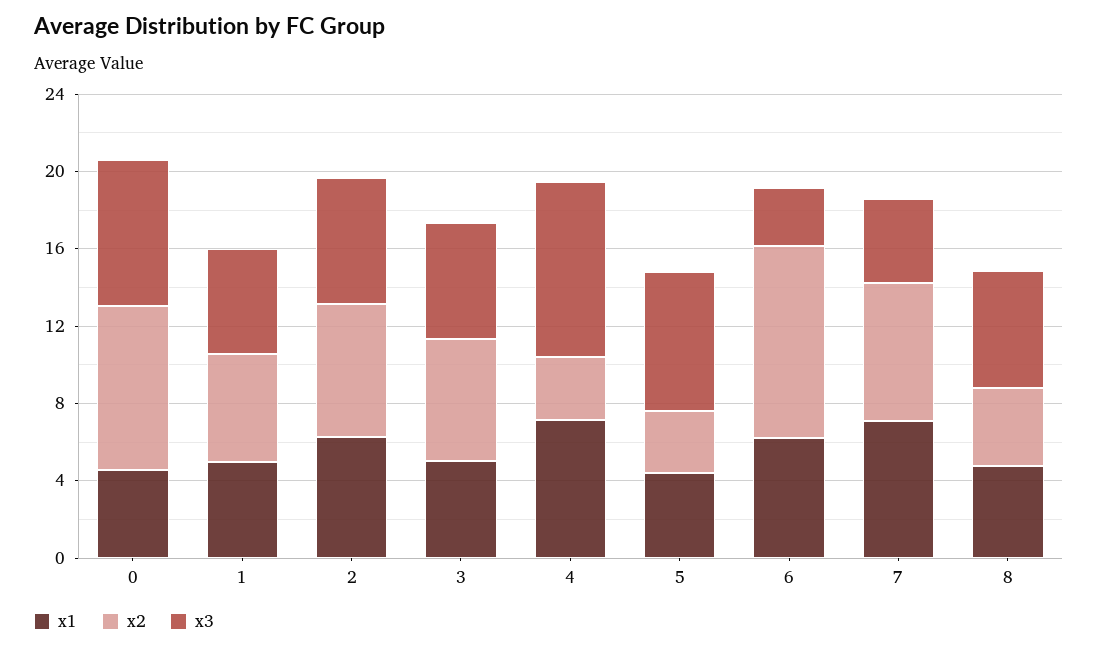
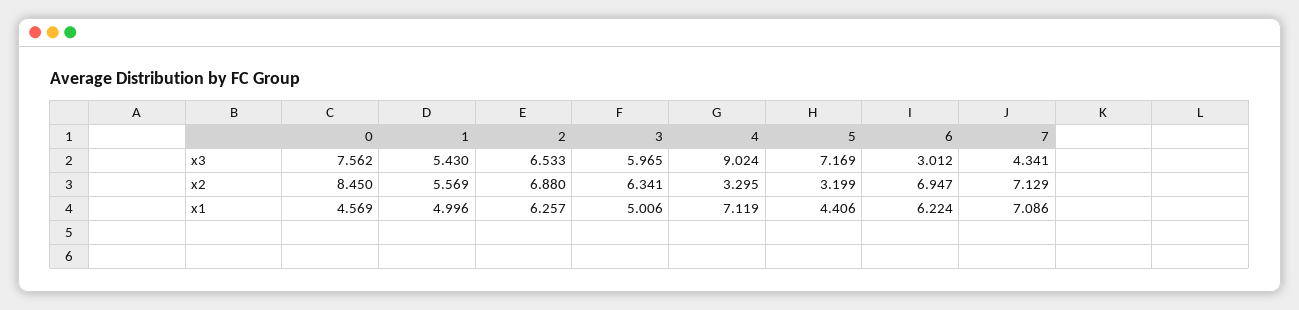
  {
    "x1": {
      "0": 4.569,
      "1": 4.996,
      "2": 6.257,
      "3": 5.006,
      "4": 7.119,
      "5": 4.406,
      "6": 6.224,
-     "7": 7.086,
+     "7": 7.086
-     "8": 5
    },
    "x2": {
      "0": 8.45,
      "1": 5.569,
      "2": 6.88,
      "3": 6.341,
      "4": 3.295,
      "5": 3.199,
-     "6": 10,
+     "6": 6.947,
-     "7": 7.129,
+     "7": 7.129
-     "8": 4
    },
    "x3": {
      "0": 7.562,
      "1": 5.43,
      "2": 6.533,
      "3": 5.965,
      "4": 9.024,
      "5": 7.169,
      "6": 3.012,
-     "7": 4.341,
+     "7": 4.341
-     "8": 6
    }
  }

